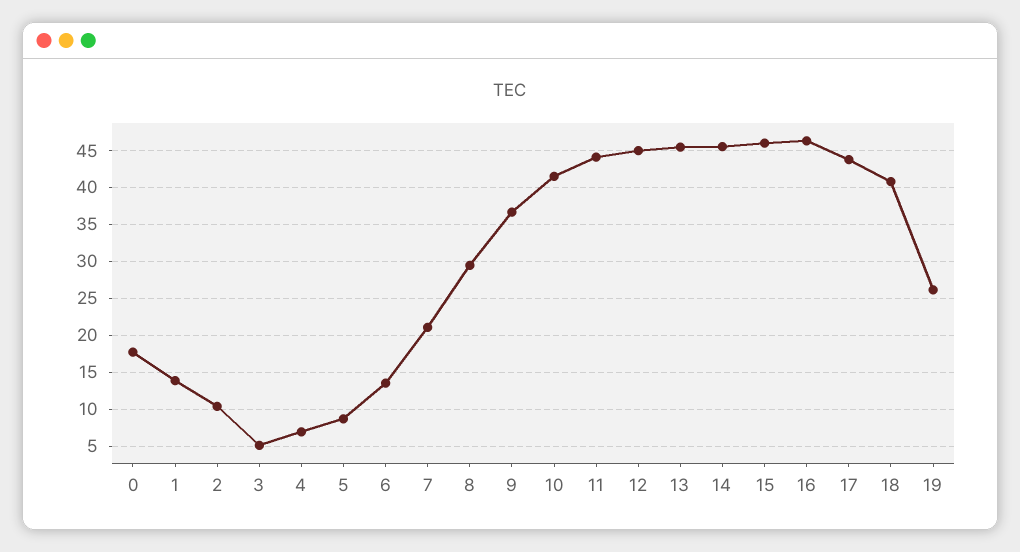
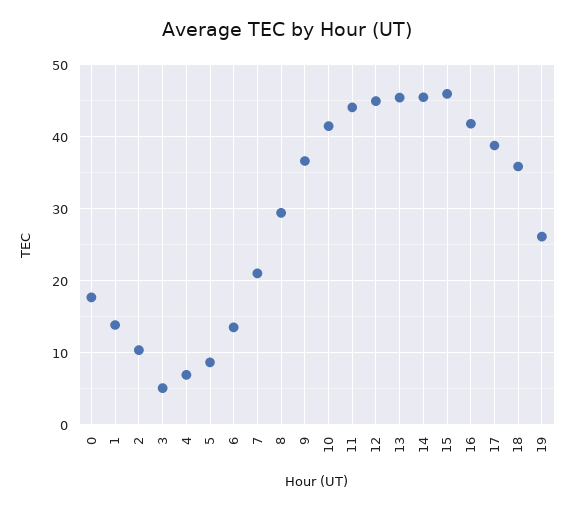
  {
    "0": 18,
    "1": 14,
    "2": 10,
    "3": 5,
    "4": 7,
    "5": 9,
    "6": 14,
    "7": 21,
    "8": 29,
    "9": 37,
    "10": 41,
    "11": 44,
    "12": 45,
    "13": 45,
    "14": 46,
    "15": 46,
-   "16": 46,
+   "16": 42,
-   "17": 44,
+   "17": 39,
-   "18": 41,
+   "18": 36,
    "19": 26
  }

